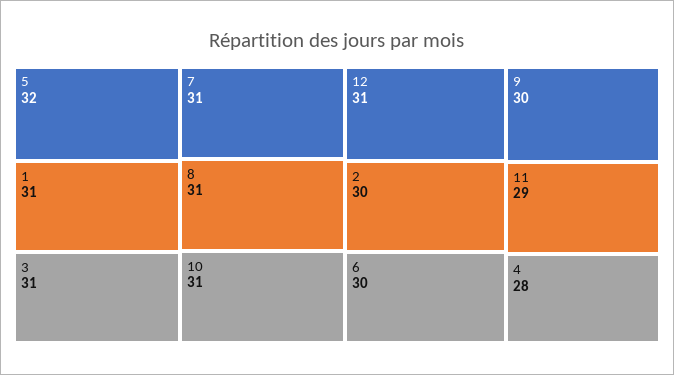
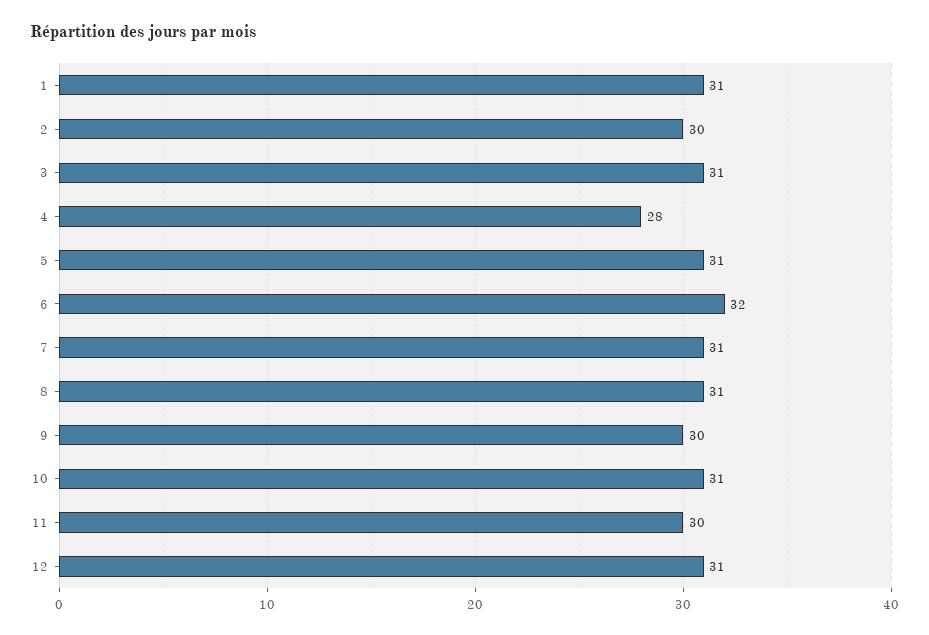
  {
-   "5": 32,
+   "5": 31,
    "1": 31,
    "3": 31,
    "7": 31,
    "8": 31,
    "10": 31,
    "12": 31,
    "2": 30,
-   "6": 30,
+   "6": 32,
    "9": 30,
-   "11": 29,
+   "11": 30,
    "4": 28
  }

